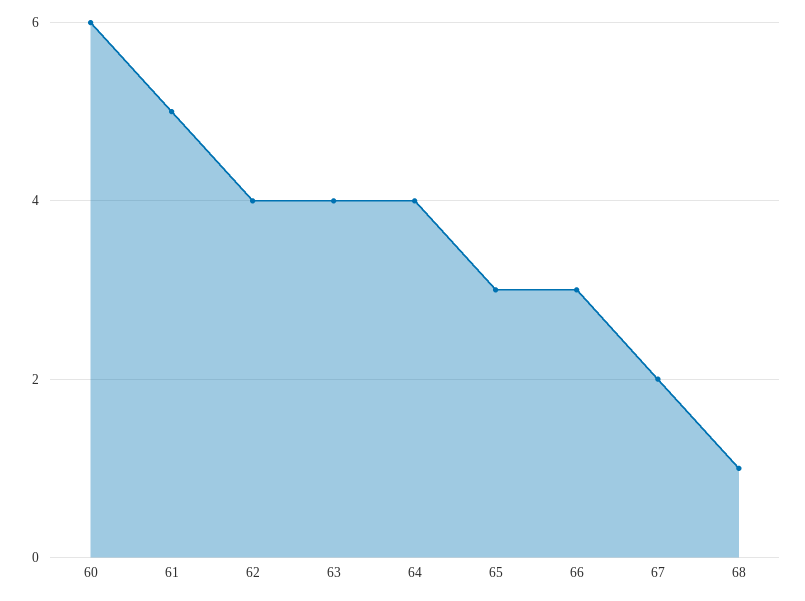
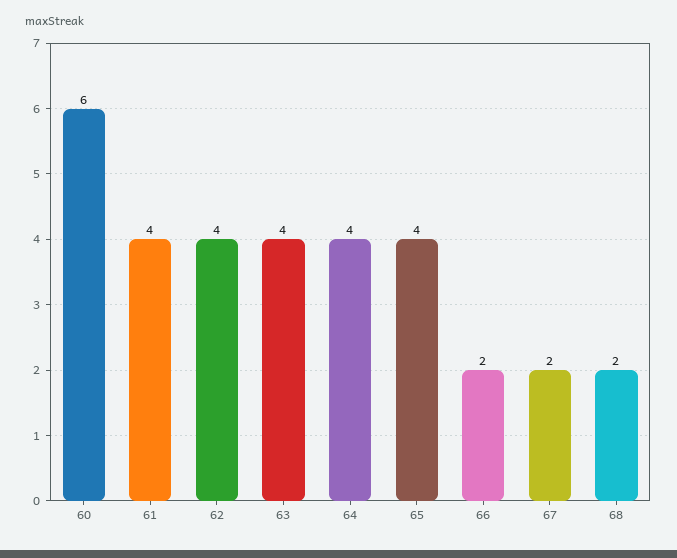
  {
    "60": 6,
-   "61": 5,
+   "61": 4,
    "62": 4,
    "63": 4,
    "64": 4,
-   "65": 3,
+   "65": 4,
-   "66": 3,
+   "66": 2,
    "67": 2,
-   "68": 1
+   "68": 2
  }

